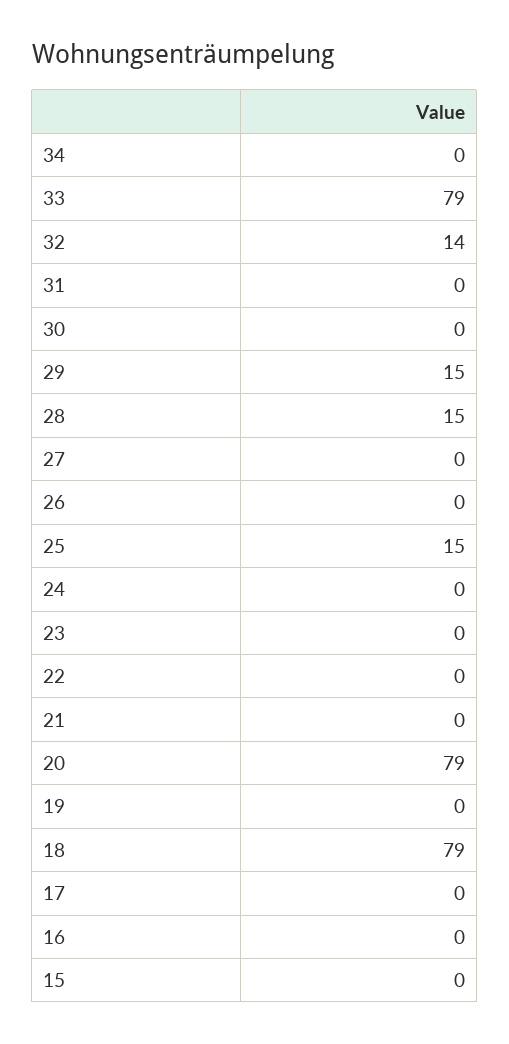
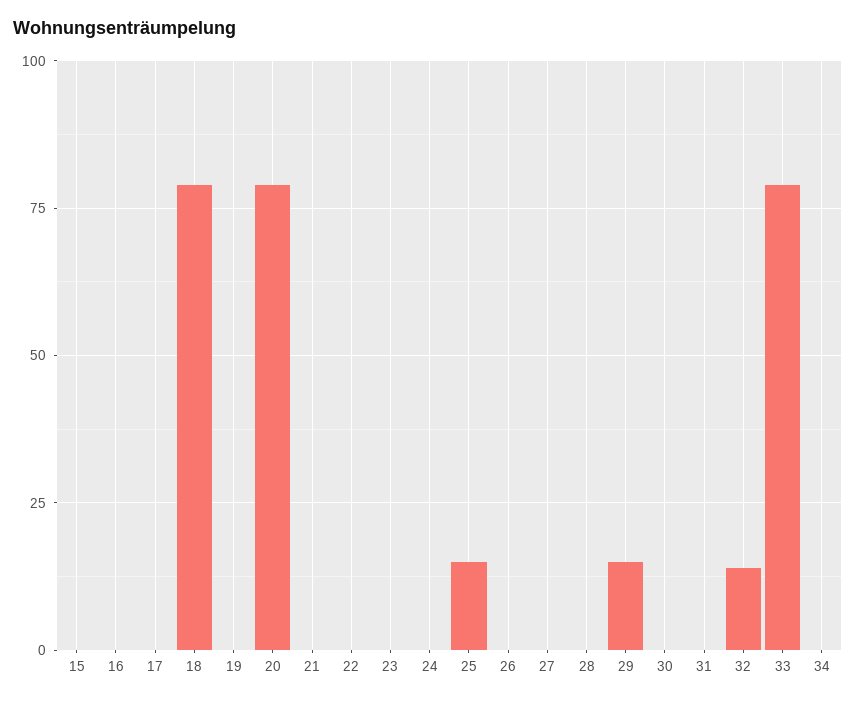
  {
    "34": 0,
    "33": 79,
    "32": 14,
    "31": 0,
    "30": 0,
    "29": 15,
-   "28": 15,
+   "28": 0,
    "27": 0,
    "26": 0,
    "25": 15,
    "24": 0,
    "23": 0,
    "22": 0,
    "21": 0,
    "20": 79,
    "19": 0,
    "18": 79,
    "17": 0,
    "16": 0,
    "15": 0
  }

